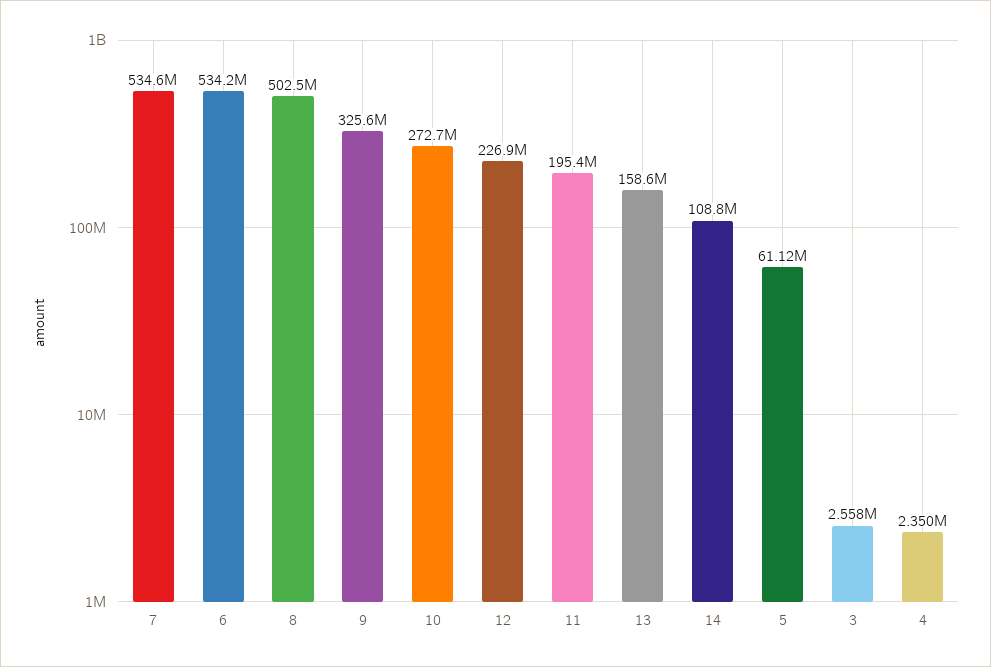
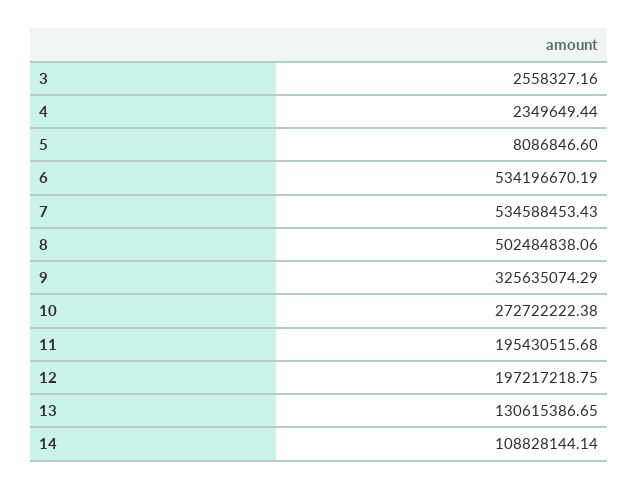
  {
    "7": 534588453.43,
    "6": 534196670.19,
    "8": 502484838.06,
    "9": 325635074.29,
    "10": 272722222.38,
-   "12": 226900000,
+   "12": 197217218.75,
    "11": 195430515.68,
-   "13": 158600000,
+   "13": 130615386.65,
    "14": 108828144.14,
-   "5": 61120000,
+   "5": 8086846.6,
    "3": 2558327.16,
    "4": 2349649.44
  }

